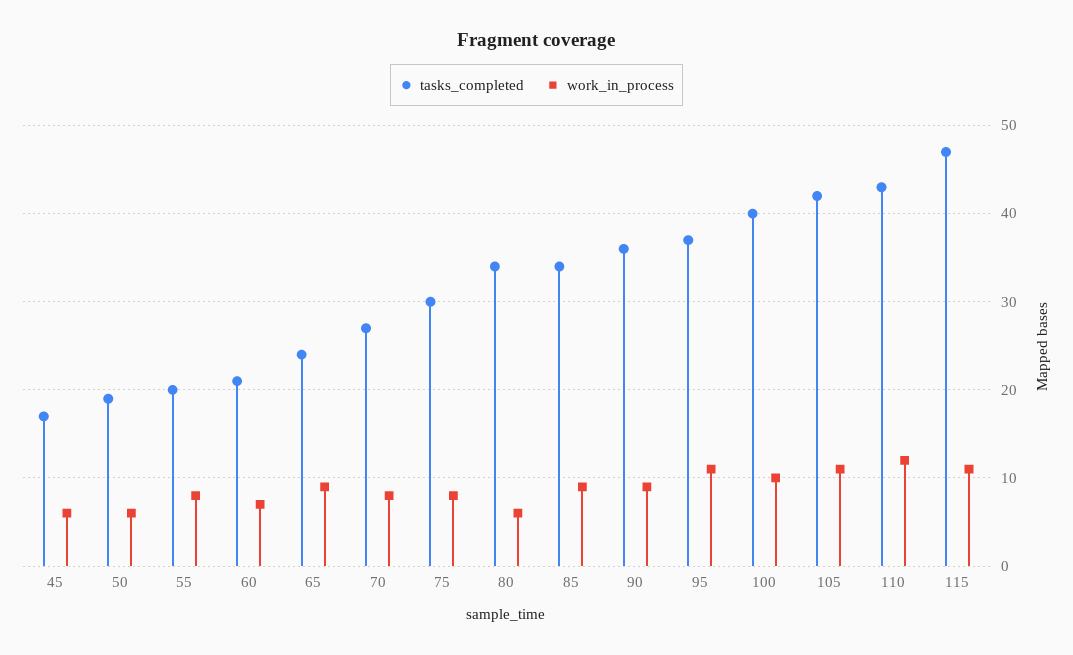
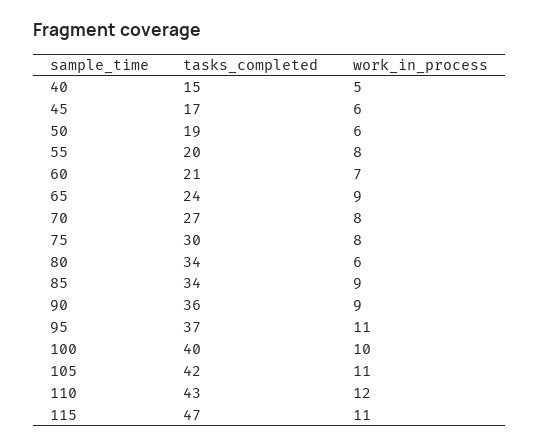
  {
    "tasks_completed": {
      "45": 17,
      "50": 19,
      "55": 20,
      "60": 21,
      "65": 24,
      "70": 27,
      "75": 30,
      "80": 34,
      "85": 34,
      "90": 36,
      "95": 37,
      "100": 40,
      "105": 42,
      "110": 43,
-     "115": 47
+     "115": 47,
+     "40": 15
    },
    "work_in_process": {
      "45": 6,
      "50": 6,
      "55": 8,
      "60": 7,
      "65": 9,
      "70": 8,
      "75": 8,
      "80": 6,
      "85": 9,
      "90": 9,
      "95": 11,
      "100": 10,
      "105": 11,
      "110": 12,
-     "115": 11
+     "115": 11,
+     "40": 5
    }
  }

